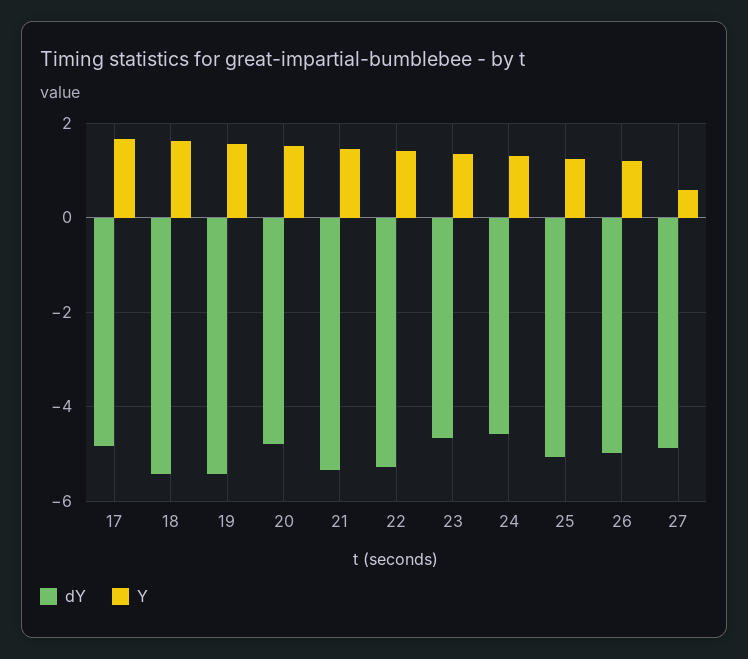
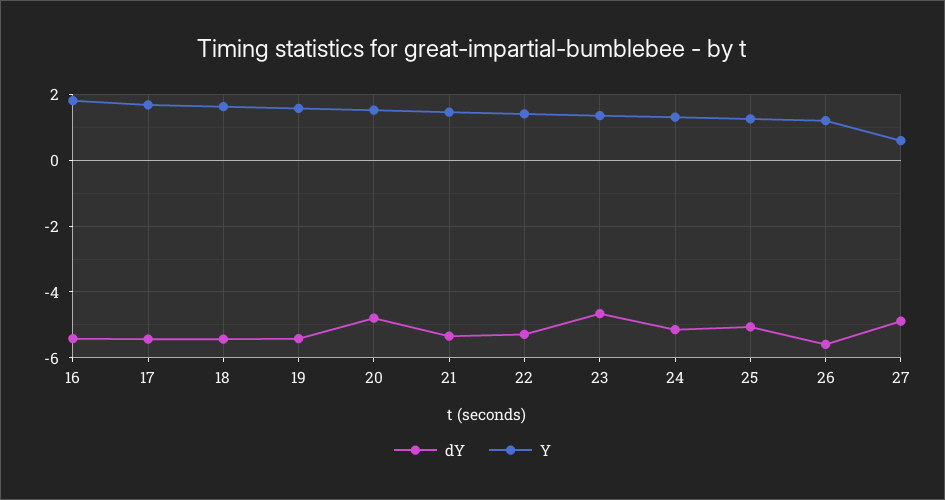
  {
    "dY": {
-     "17": -4.8,
+     "17": -5.4,
      "18": -5.4,
      "19": -5.4,
      "20": -4.8,
      "21": -5.4,
      "22": -5.2,
      "23": -4.6,
-     "24": -4.6,
+     "24": -5.2,
      "25": -5,
-     "26": -5,
+     "26": -5.6,
-     "27": -4.8
+     "27": -4.8,
+     "16": -5.4
    },
    "Y": {
      "17": 1.6,
      "18": 1.6,
      "19": 1.6,
      "20": 1.6,
      "21": 1.4,
      "22": 1.4,
      "23": 1.4,
      "24": 1.4,
      "25": 1.2,
      "26": 1.2,
-     "27": 0.6
+     "27": 0.6,
+     "16": 1.8
    }
  }

